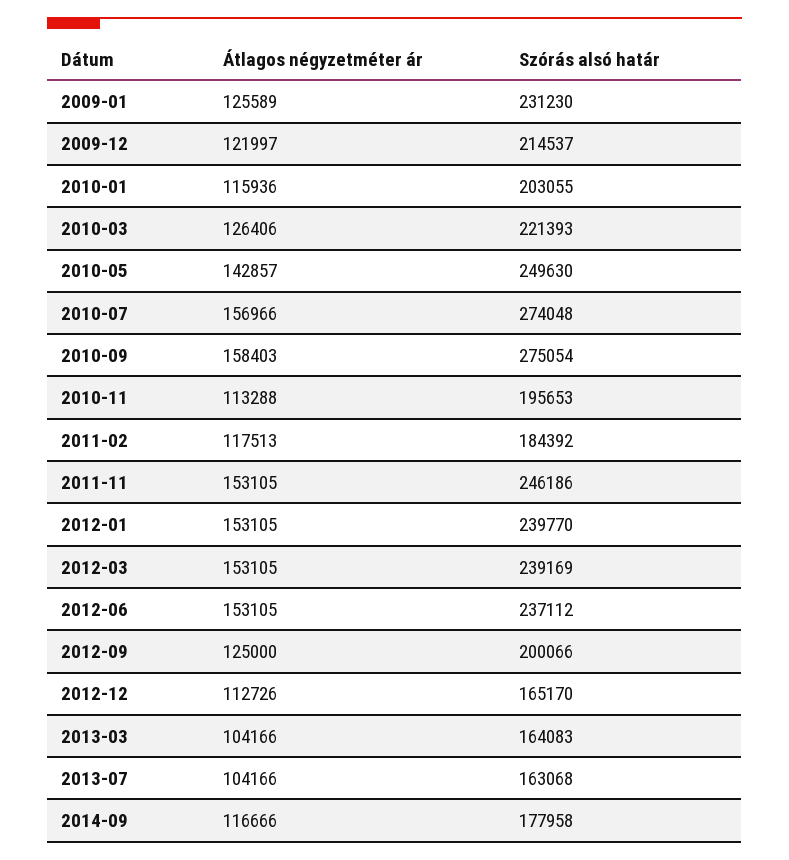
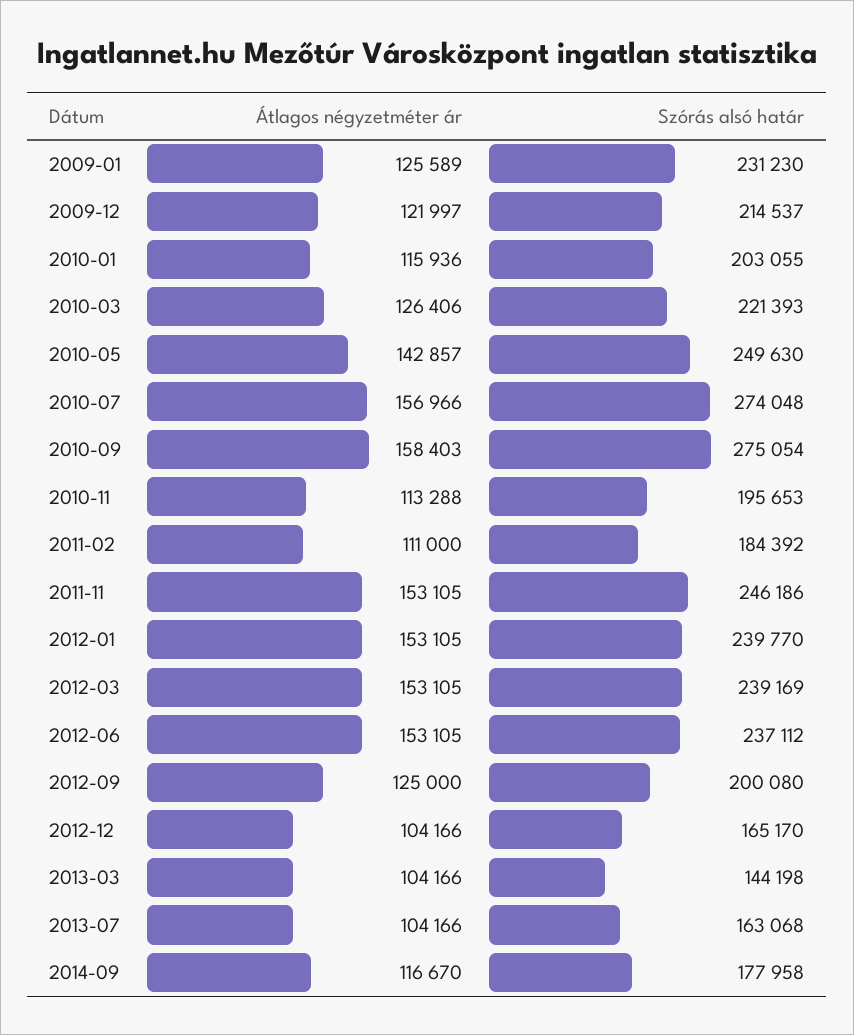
  {
    "Átlagos négyzetméter ár": {
      "2009-01": 125589,
      "2009-12": 121997,
      "2010-01": 115936,
      "2010-03": 126406,
      "2010-05": 142857,
      "2010-07": 156966,
      "2010-09": 158403,
      "2010-11": 113288,
-     "2011-02": 117513,
+     "2011-02": 111000,
      "2011-11": 153105,
      "2012-01": 153105,
      "2012-03": 153105,
      "2012-06": 153105,
      "2012-09": 125000,
-     "2012-12": 112726,
+     "2012-12": 104166,
      "2013-03": 104166,
      "2013-07": 104166,
-     "2014-09": 116666
+     "2014-09": 116670
    },
    "Szórás alsó határ": {
      "2009-01": 231230,
      "2009-12": 214537,
      "2010-01": 203055,
      "2010-03": 221393,
      "2010-05": 249630,
      "2010-07": 274048,
      "2010-09": 275054,
      "2010-11": 195653,
      "2011-02": 184392,
      "2011-11": 246186,
      "2012-01": 239770,
      "2012-03": 239169,
      "2012-06": 237112,
-     "2012-09": 200066,
+     "2012-09": 200080,
      "2012-12": 165170,
-     "2013-03": 164083,
+     "2013-03": 144198,
      "2013-07": 163068,
      "2014-09": 177958
    }
  }

